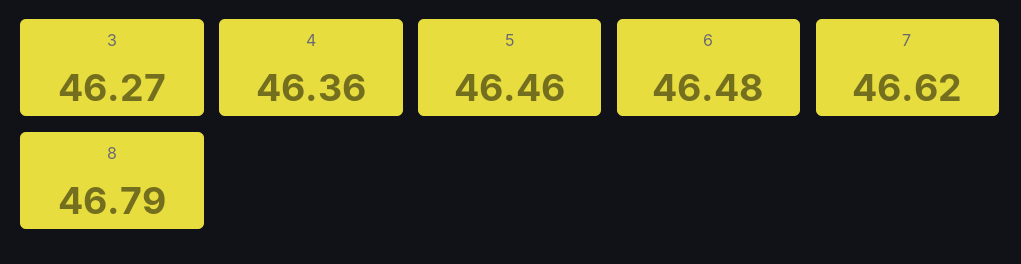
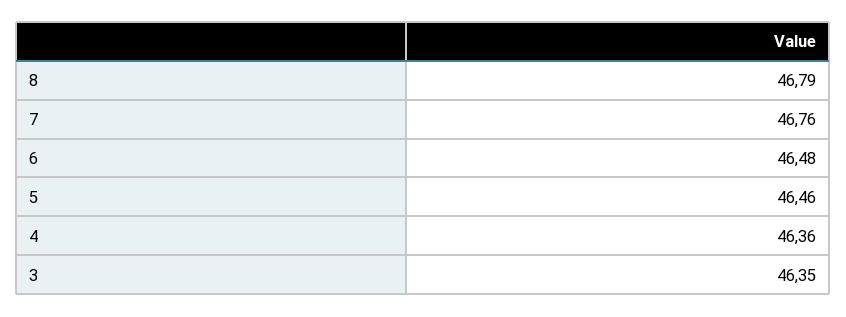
  {
-   "3": 46.27,
+   "3": 46.35,
    "4": 46.36,
    "5": 46.46,
    "6": 46.48,
-   "7": 46.62,
+   "7": 46.76,
    "8": 46.79
  }

